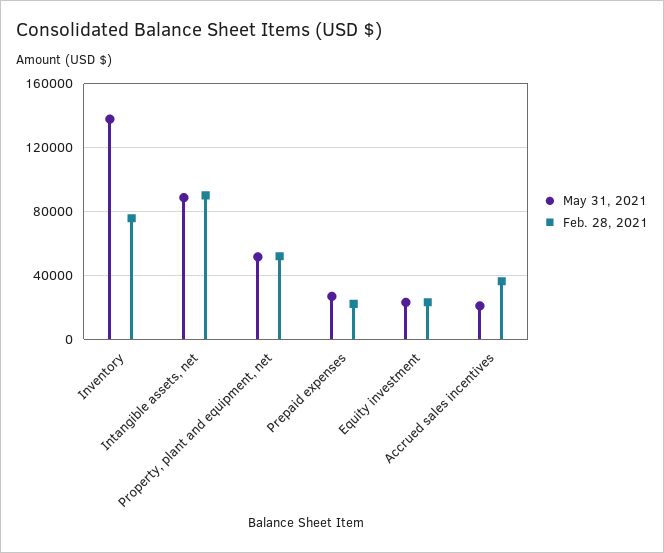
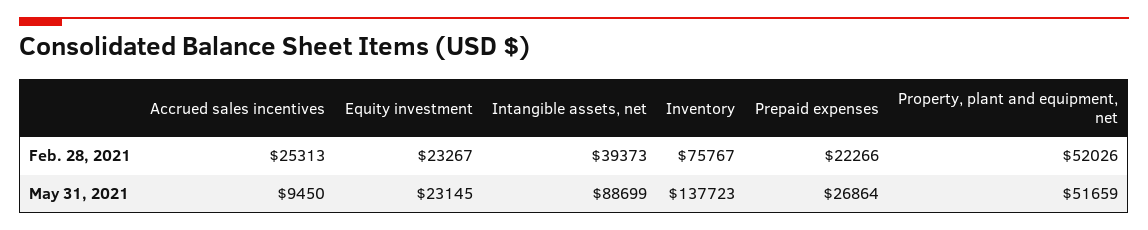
  {
    "May 31, 2021": {
      "Inventory": 137723,
      "Intangible assets, net": 88699,
      "Property, plant and equipment, net": 51659,
      "Prepaid expenses": 26864,
      "Equity investment": 23145,
-     "Accrued sales incentives": 20000
+     "Accrued sales incentives": 9450
    },
    "Feb. 28, 2021": {
      "Inventory": 75767,
-     "Intangible assets, net": 90000,
+     "Intangible assets, net": 39373,
      "Property, plant and equipment, net": 52026,
      "Prepaid expenses": 22266,
      "Equity investment": 23267,
-     "Accrued sales incentives": 35000
+     "Accrued sales incentives": 25313
    }
  }

